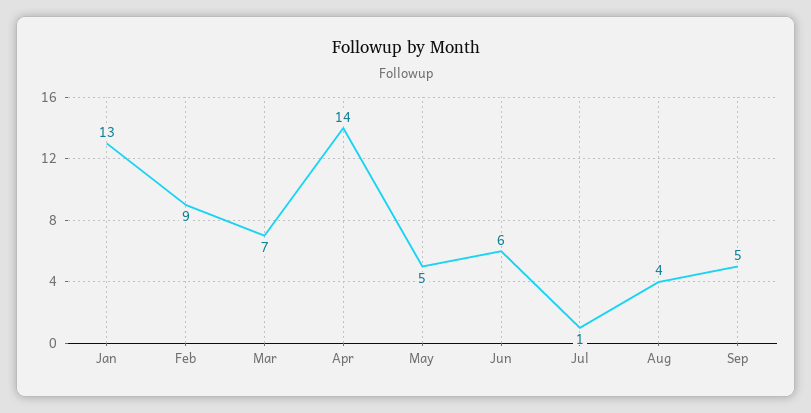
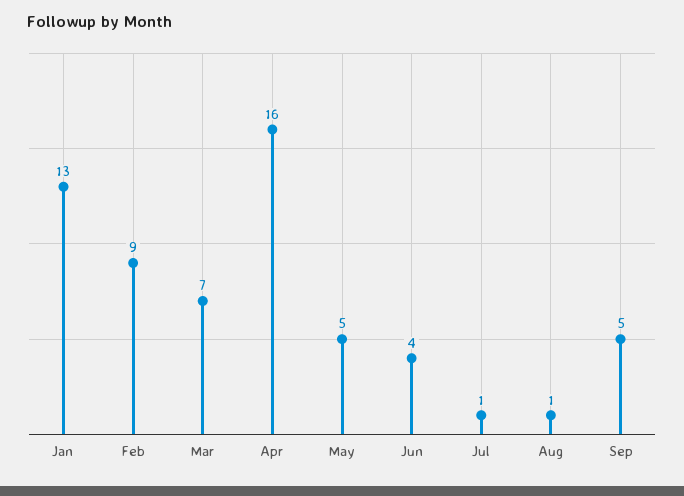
  {
    "Jan": 13,
    "Feb": 9,
    "Mar": 7,
-   "Apr": 14,
+   "Apr": 16,
    "May": 5,
-   "Jun": 6,
+   "Jun": 4,
    "Jul": 1,
-   "Aug": 4,
+   "Aug": 1,
    "Sep": 5
  }

